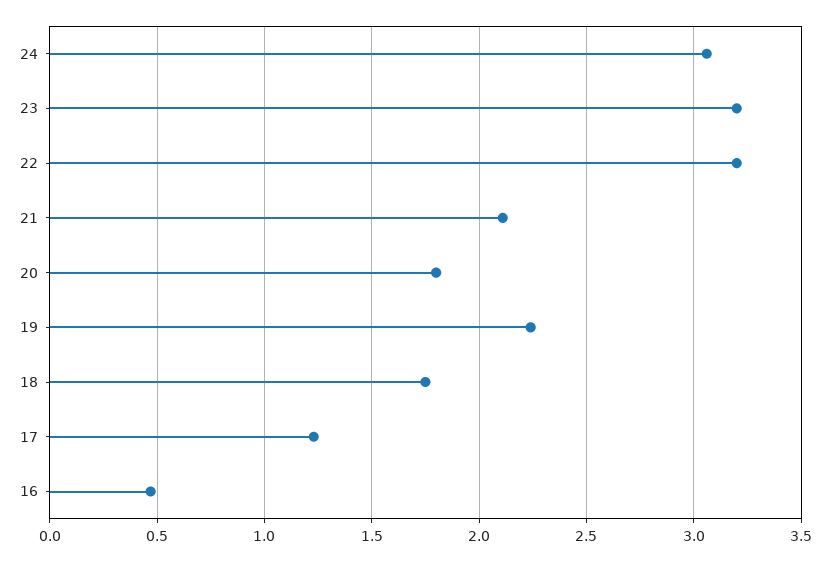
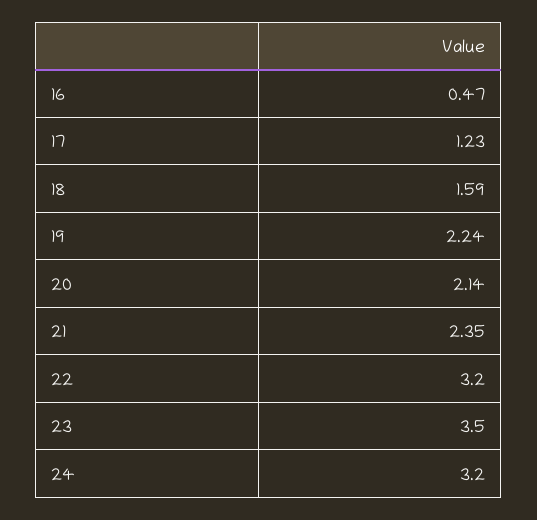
  {
-   "24": 3.05,
+   "24": 3.2,
-   "23": 3.2,
+   "23": 3.5,
    "22": 3.2,
-   "21": 2.1,
+   "21": 2.35,
-   "20": 1.8,
+   "20": 2.14,
    "19": 2.24,
-   "18": 1.75,
+   "18": 1.59,
    "17": 1.23,
    "16": 0.47
  }

